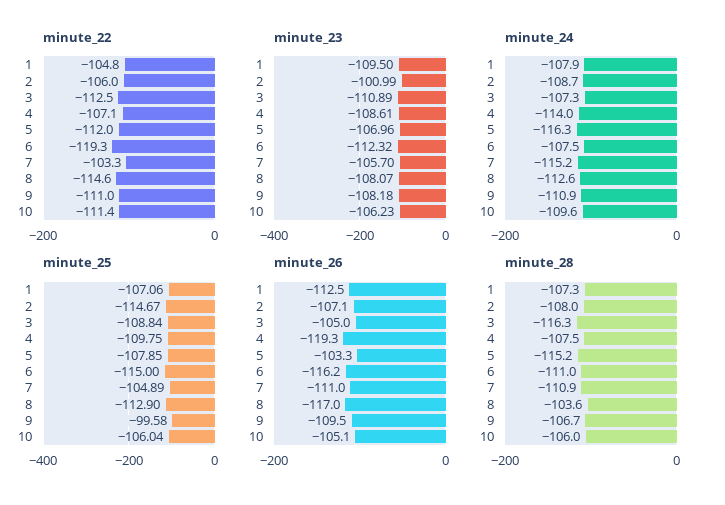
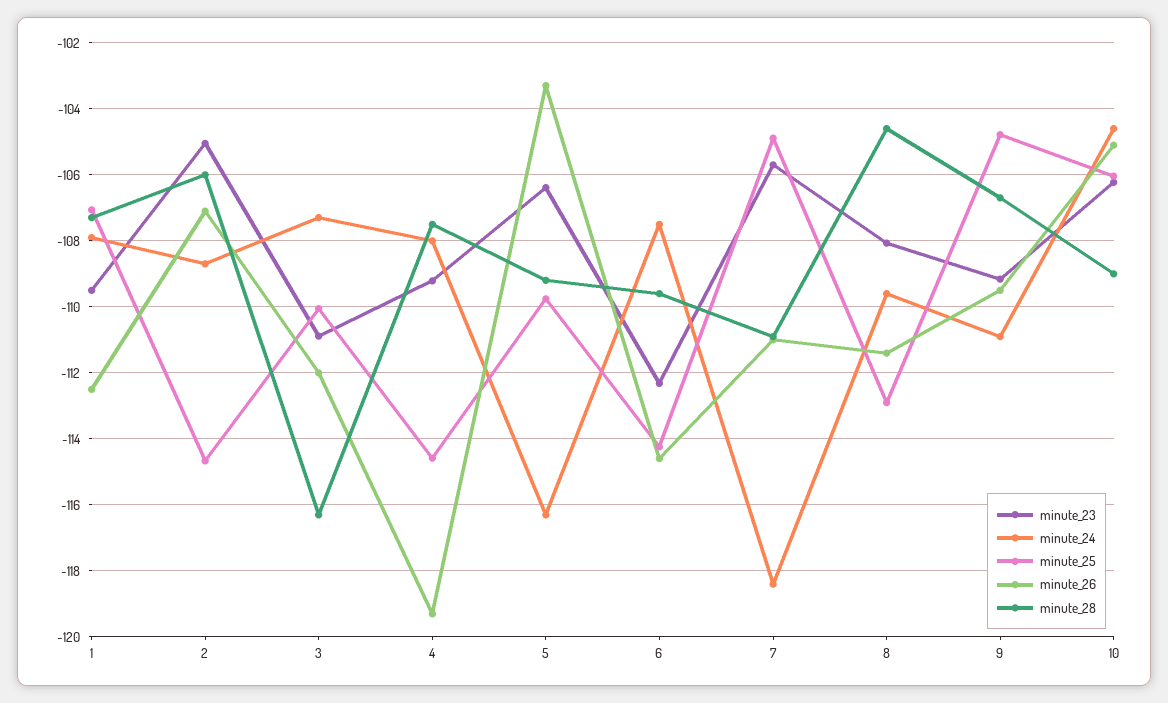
  {
-   "minute_22": {
-     "1": -104.8,
-     "2": -106,
-     "3": -112.5,
-     "4": -107.1,
-     "5": -112,
-     "6": -119.3,
-     "7": -103.3,
-     "8": -114.6,
-     "9": -111,
-     "10": -111.4
-   },
    "minute_23": {
      "1": -109.5,
-     "2": -100.99,
+     "2": -105,
      "3": -110.89,
-     "4": -108.61,
+     "4": -109.2,
-     "5": -106.96,
+     "5": -106.4,
      "6": -112.32,
      "7": -105.7,
      "8": -108.07,
-     "9": -108.18,
+     "9": -109.2,
      "10": -106.23
    },
    "minute_24": {
      "1": -107.9,
      "2": -108.7,
      "3": -107.3,
-     "4": -114,
+     "4": -108,
      "5": -116.3,
      "6": -107.5,
-     "7": -115.2,
+     "7": -118.4,
-     "8": -112.6,
+     "8": -109.6,
      "9": -110.9,
-     "10": -109.6
+     "10": -104.6
    },
    "minute_25": {
      "1": -107.06,
      "2": -114.67,
-     "3": -108.84,
+     "3": -110,
-     "4": -109.75,
+     "4": -114.6,
-     "5": -107.85,
+     "5": -109.8,
-     "6": -115,
+     "6": -114.2,
      "7": -104.89,
      "8": -112.9,
-     "9": -99.58,
+     "9": -104.8,
      "10": -106.04
    },
    "minute_26": {
      "1": -112.5,
      "2": -107.1,
-     "3": -105,
+     "3": -112,
      "4": -119.3,
      "5": -103.3,
-     "6": -116.2,
+     "6": -114.6,
      "7": -111,
-     "8": -117,
+     "8": -111.4,
      "9": -109.5,
      "10": -105.1
    },
    "minute_28": {
      "1": -107.3,
-     "2": -108,
+     "2": -106,
      "3": -116.3,
      "4": -107.5,
-     "5": -115.2,
+     "5": -109.2,
-     "6": -111,
+     "6": -109.6,
      "7": -110.9,
-     "8": -103.6,
+     "8": -104.6,
      "9": -106.7,
-     "10": -106
+     "10": -109
    }
  }

